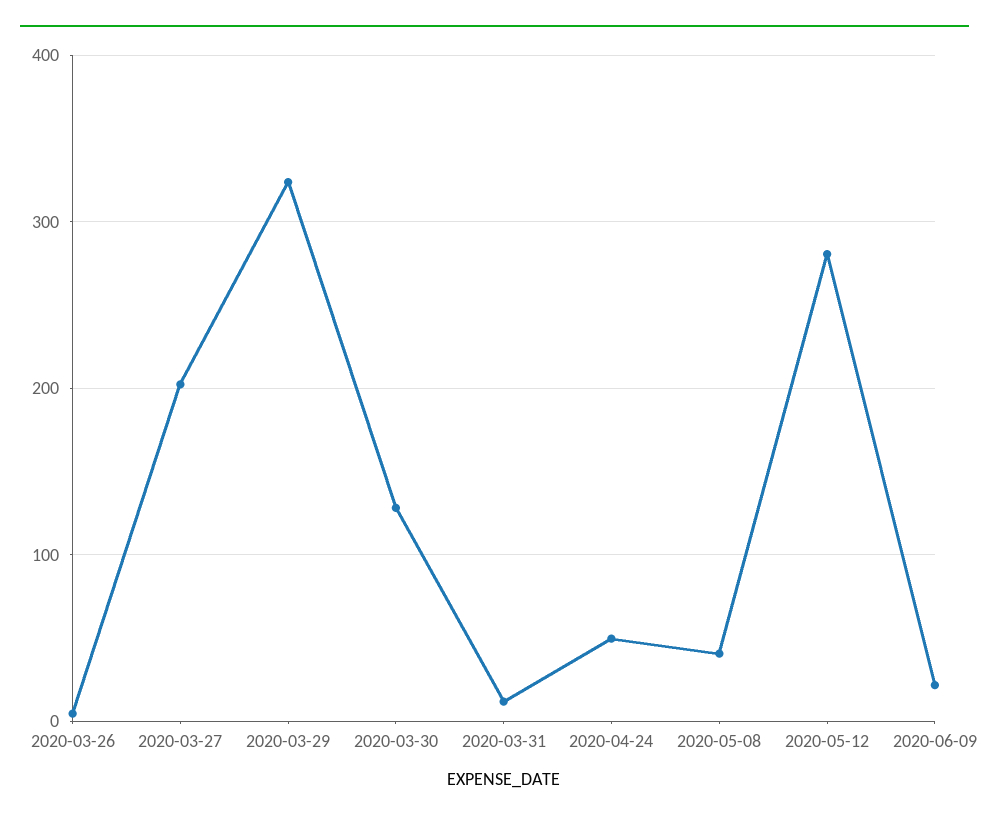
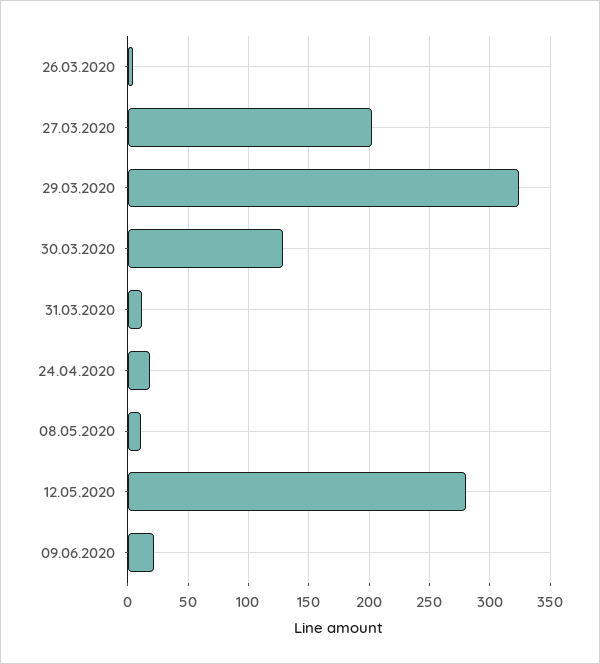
  {
    "2020-03-26": 5,
    "2020-03-27": 200,
    "2020-03-29": 325,
    "2020-03-30": 130,
    "2020-03-31": 10,
-   "2020-04-24": 50,
+   "2020-04-24": 20,
-   "2020-05-08": 40,
+   "2020-05-08": 10,
    "2020-05-12": 280,
    "2020-06-09": 20
  }

